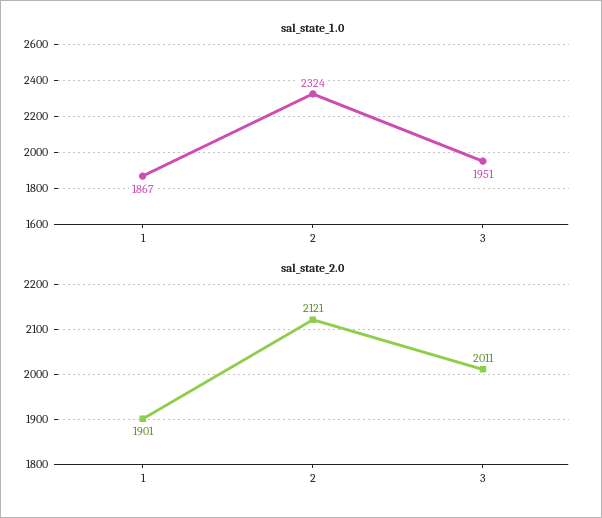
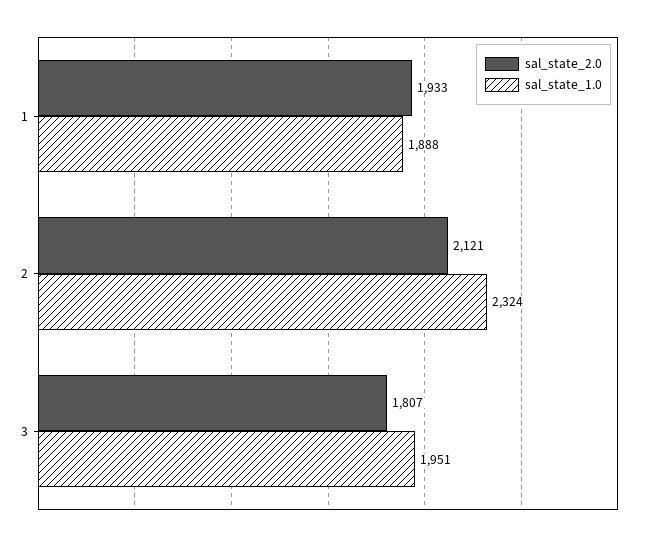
  {
    "sal_state_1.0": {
-     "1": 1867,
+     "1": 1888,
      "2": 2324,
      "3": 1951
    },
    "sal_state_2.0": {
-     "1": 1901,
+     "1": 1933,
      "2": 2121,
-     "3": 2011
+     "3": 1807
    }
  }

